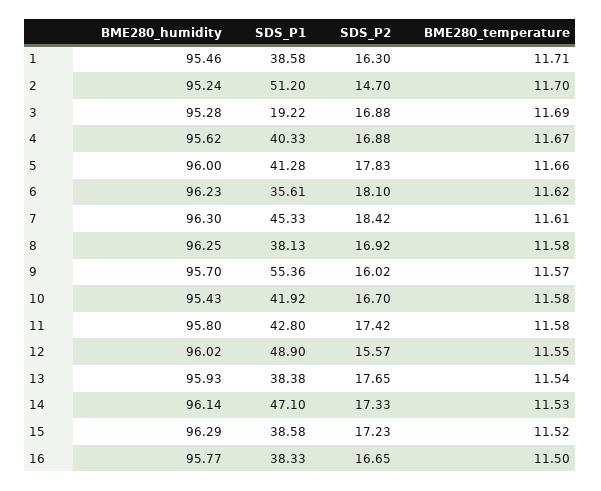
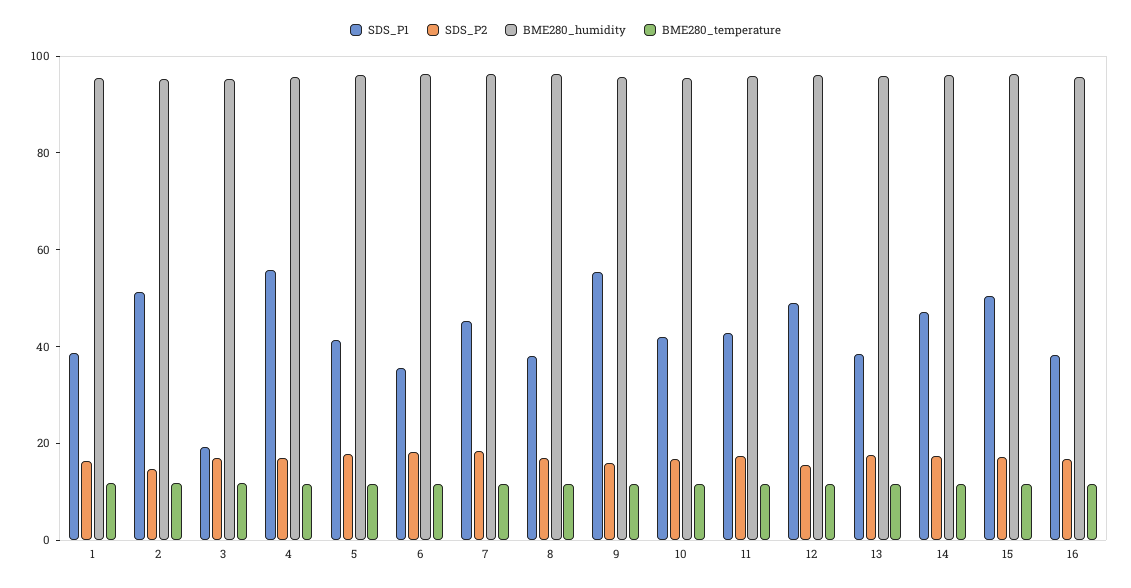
  {
    "BME280_humidity": {
      "1": 95.46,
      "2": 95.24,
      "3": 95.28,
      "4": 95.62,
      "5": 96,
      "6": 96.23,
      "7": 96.3,
      "8": 96.25,
      "9": 95.7,
      "10": 95.43,
      "11": 95.8,
      "12": 96.02,
      "13": 95.93,
      "14": 96.14,
      "15": 96.29,
      "16": 95.77
    },
    "SDS_P1": {
      "1": 38.58,
      "2": 51.2,
      "3": 19.22,
-     "4": 40.33,
+     "4": 55,
      "5": 41.28,
      "6": 35.61,
      "7": 45.33,
      "8": 38.13,
      "9": 55.36,
      "10": 41.92,
      "11": 42.8,
      "12": 48.9,
      "13": 38.38,
      "14": 47.1,
-     "15": 38.58,
+     "15": 50,
      "16": 38.33
    },
    "SDS_P2": {
      "1": 16.3,
      "2": 14.7,
      "3": 16.88,
      "4": 16.88,
      "5": 17.83,
      "6": 18.1,
      "7": 18.42,
      "8": 16.92,
      "9": 16.02,
      "10": 16.7,
      "11": 17.42,
      "12": 15.57,
      "13": 17.65,
      "14": 17.33,
      "15": 17.23,
      "16": 16.65
    },
    "BME280_temperature": {
      "1": 11.71,
      "2": 11.7,
      "3": 11.69,
      "4": 11.67,
      "5": 11.66,
      "6": 11.62,
      "7": 11.61,
      "8": 11.58,
      "9": 11.57,
      "10": 11.58,
      "11": 11.58,
      "12": 11.55,
      "13": 11.54,
      "14": 11.53,
      "15": 11.52,
      "16": 11.5
    }
  }

